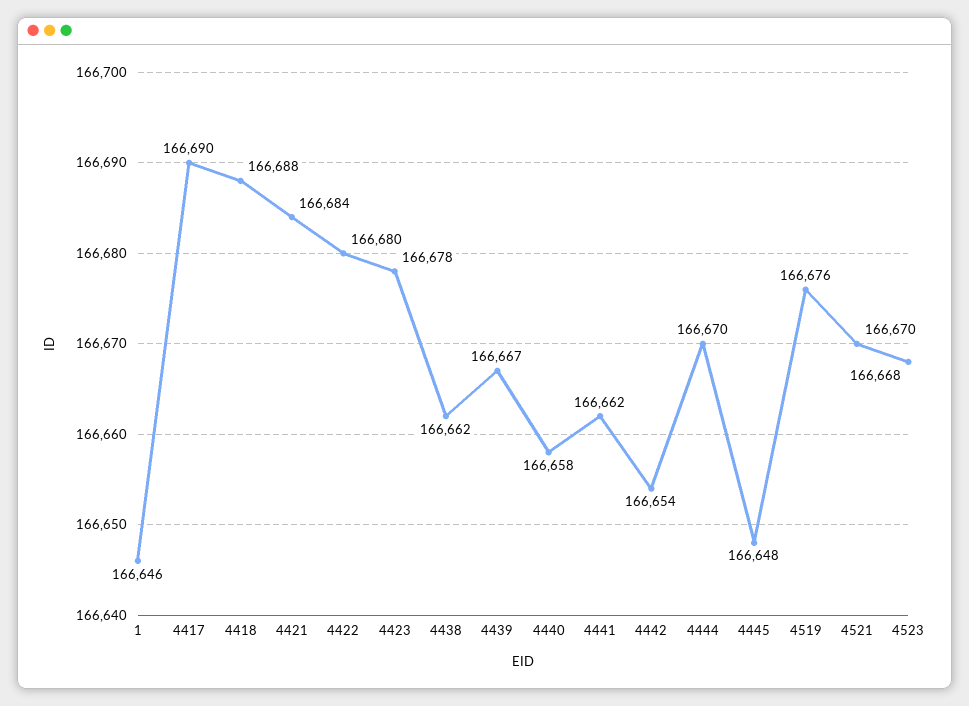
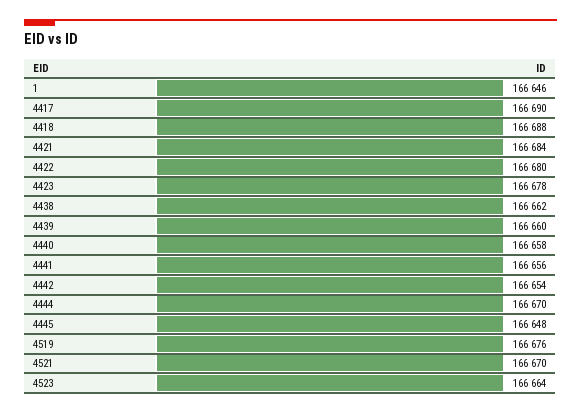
  {
    "1": 166646,
    "4417": 166690,
    "4418": 166688,
    "4421": 166684,
    "4422": 166680,
    "4423": 166678,
    "4438": 166662,
-   "4439": 166667,
+   "4439": 166660,
    "4440": 166658,
-   "4441": 166662,
+   "4441": 166656,
    "4442": 166654,
    "4444": 166670,
    "4445": 166648,
    "4519": 166676,
    "4521": 166670,
-   "4523": 166668
+   "4523": 166664
  }

